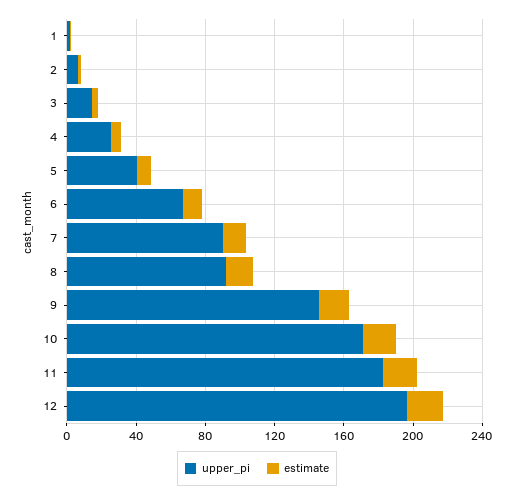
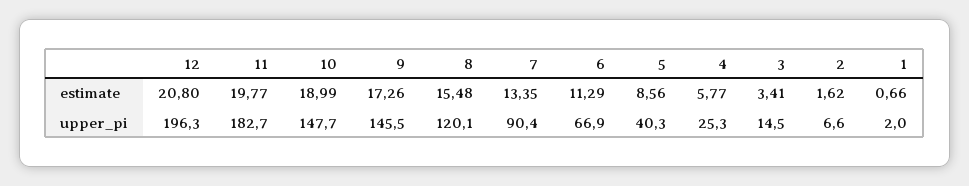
  {
    "upper_pi": {
      "1": 2,
      "2": 6.6,
      "3": 14.5,
      "4": 25.3,
      "5": 40.3,
      "6": 66.9,
      "7": 90.4,
-     "8": 90,
+     "8": 120.1,
      "9": 145.5,
-     "10": 170,
+     "10": 147.7,
      "11": 182.7,
      "12": 196.3
    },
    "estimate": {
      "1": 0.66,
      "2": 1.62,
      "3": 3.41,
      "4": 5.77,
      "5": 8.56,
      "6": 11.29,
      "7": 13.35,
      "8": 15.48,
      "9": 17.26,
      "10": 18.99,
      "11": 19.77,
      "12": 20.8
    }
  }

